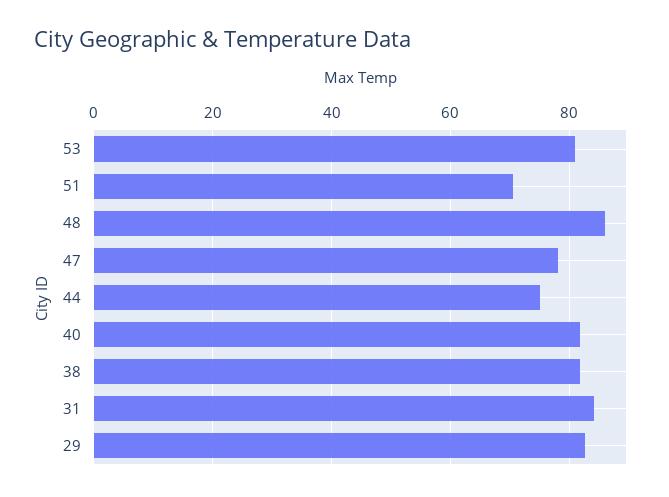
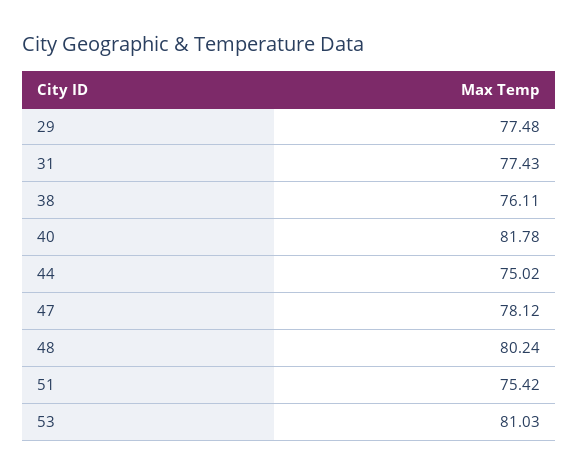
  {
    "53": 81.03,
-   "51": 70,
+   "51": 75.42,
-   "48": 86,
+   "48": 80.24,
    "47": 78.12,
    "44": 75.02,
    "40": 81.78,
-   "38": 82,
+   "38": 76.11,
-   "31": 84,
+   "31": 77.43,
-   "29": 82
+   "29": 77.48
  }

